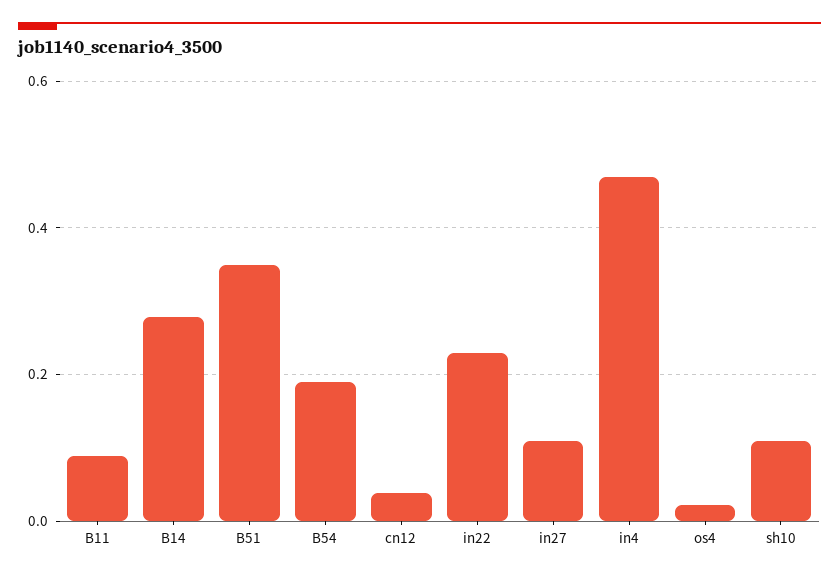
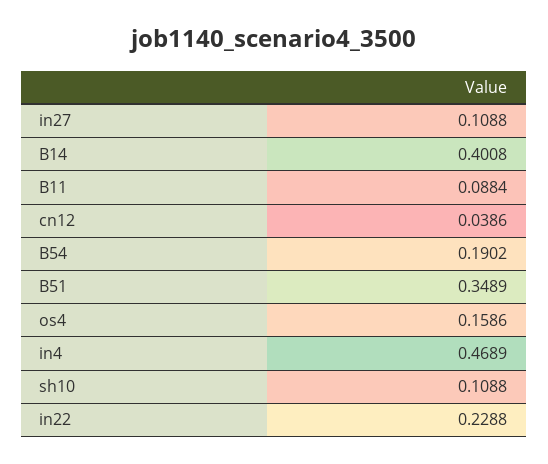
  {
    "B11": 0.0884,
-   "B14": 0.28,
+   "B14": 0.4008,
    "B51": 0.3489,
    "B54": 0.1902,
    "cn12": 0.0386,
    "in22": 0.2288,
    "in27": 0.1088,
    "in4": 0.4689,
-   "os4": 0.02,
+   "os4": 0.1586,
    "sh10": 0.1088
  }

